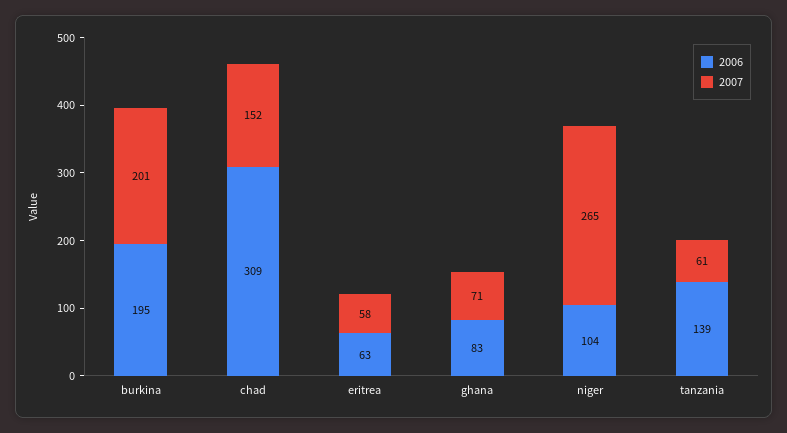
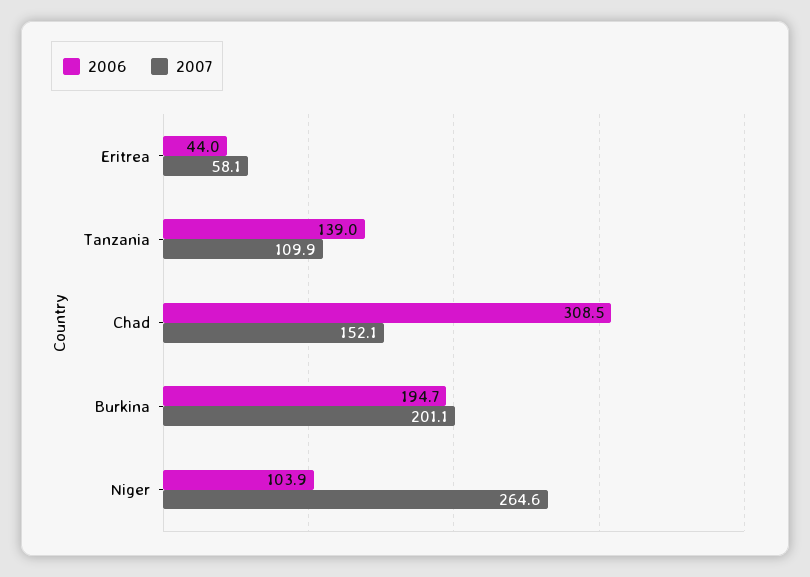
  {
    "2006": {
      "burkina": 194.7,
      "chad": 308.5,
-     "eritrea": 63,
+     "eritrea": 44,
-     "ghana": 83,
      "niger": 103.9,
      "tanzania": 139
    },
    "2007": {
      "burkina": 201.1,
      "chad": 152.1,
      "eritrea": 58.1,
-     "ghana": 71,
      "niger": 264.6,
-     "tanzania": 61
+     "tanzania": 109.9
    }
  }

